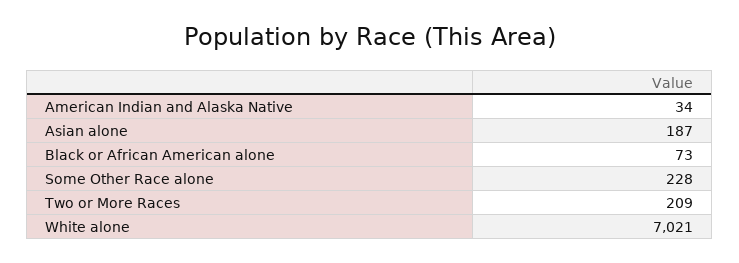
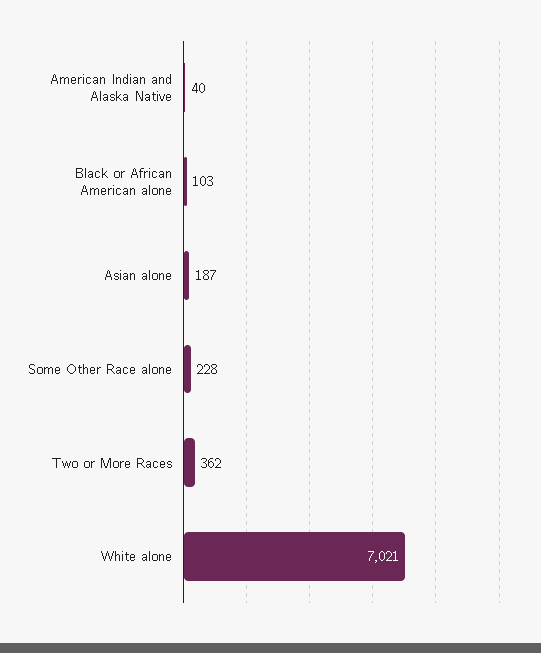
  {
-   "American Indian and Alaska Native": 34,
+   "American Indian and Alaska Native": 40,
    "Asian alone": 187,
-   "Black or African American alone": 73,
+   "Black or African American alone": 103,
    "Some Other Race alone": 228,
-   "Two or More Races": 209,
+   "Two or More Races": 362,
    "White alone": 7021
  }

